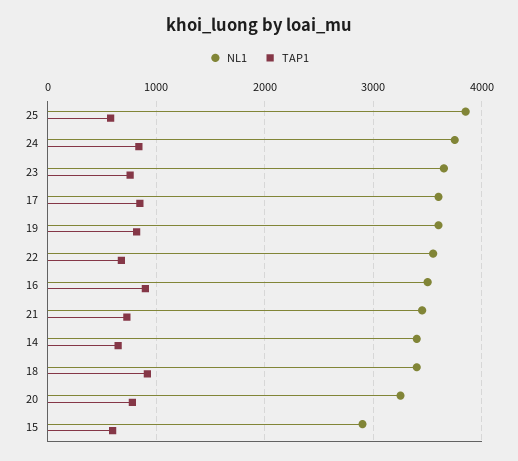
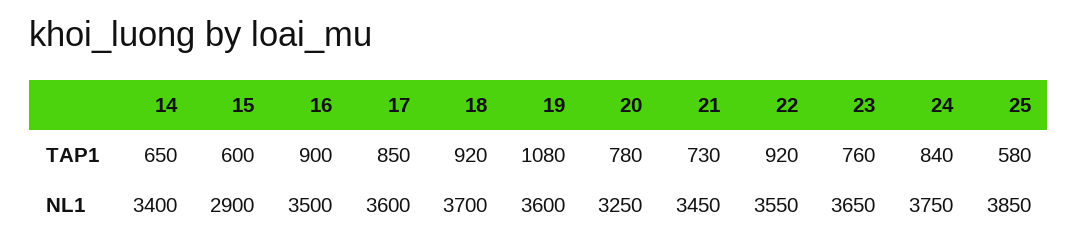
  {
    "NL1": {
      "25": 3850,
      "24": 3750,
      "23": 3650,
      "17": 3600,
      "19": 3600,
      "22": 3550,
      "16": 3500,
      "21": 3450,
      "14": 3400,
-     "18": 3400,
+     "18": 3700,
      "20": 3250,
      "15": 2900
    },
    "TAP1": {
      "25": 580,
      "24": 840,
      "23": 760,
      "17": 850,
-     "19": 800,
+     "19": 1080,
-     "22": 700,
+     "22": 920,
      "16": 900,
      "21": 730,
      "14": 650,
      "18": 920,
      "20": 780,
      "15": 600
    }
  }

